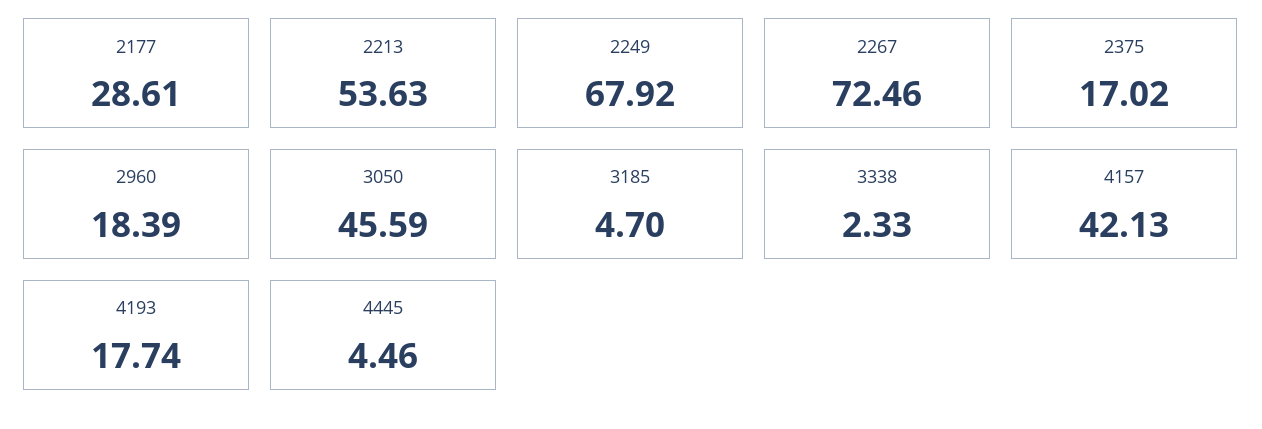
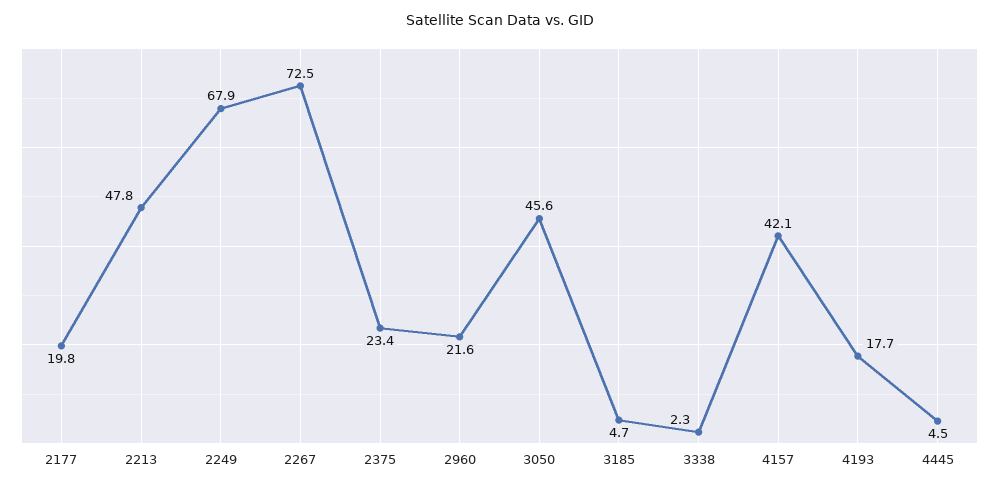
  {
-   "2177": 28.61,
+   "2177": 19.8,
-   "2213": 53.63,
+   "2213": 47.8,
    "2249": 67.92,
    "2267": 72.46,
-   "2375": 17.02,
+   "2375": 23.4,
-   "2960": 18.39,
+   "2960": 21.6,
    "3050": 45.59,
    "3185": 4.7,
    "3338": 2.33,
    "4157": 42.13,
    "4193": 17.74,
    "4445": 4.46
  }

